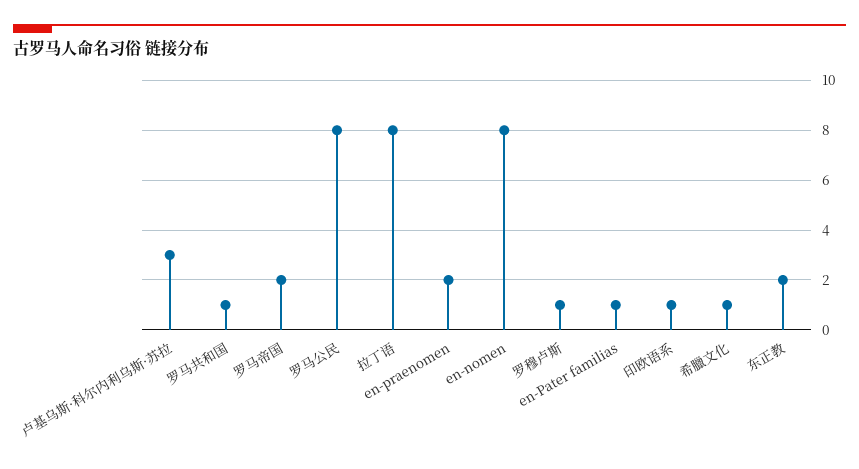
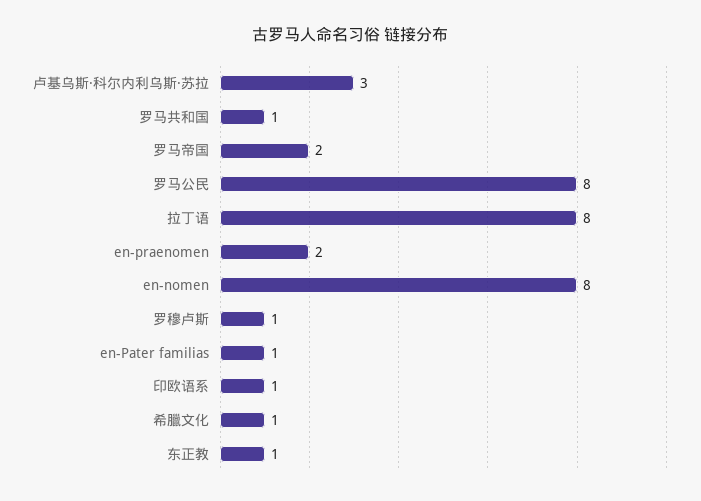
  {
    "卢基乌斯·科尔内利乌斯·苏拉": 3,
    "罗马共和国": 1,
    "罗马帝国": 2,
    "罗马公民": 8,
    "拉丁语": 8,
    "en-praenomen": 2,
    "en-nomen": 8,
    "罗穆卢斯": 1,
    "en-Pater familias": 1,
    "印欧语系": 1,
    "希臘文化": 1,
-   "东正教": 2
+   "东正教": 1
  }

